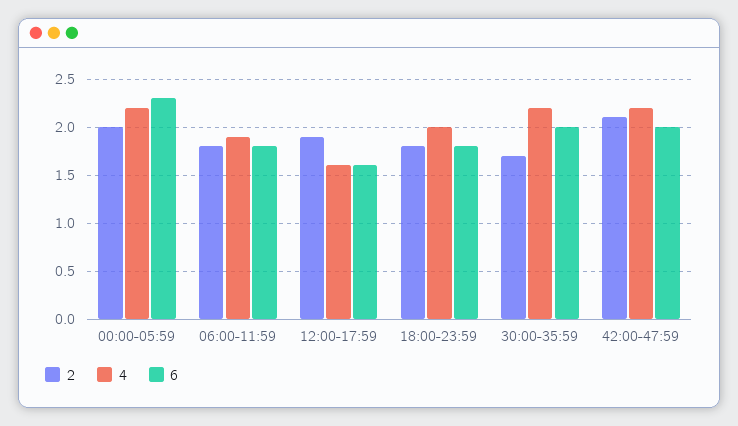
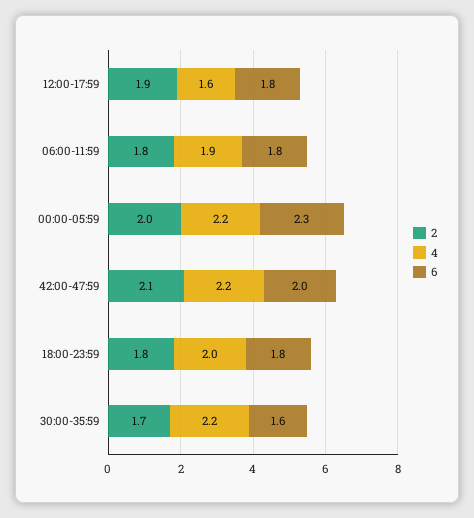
  {
    "2": {
      "00:00-05:59": 2,
      "06:00-11:59": 1.8,
      "12:00-17:59": 1.9,
      "18:00-23:59": 1.8,
      "30:00-35:59": 1.7,
      "42:00-47:59": 2.1
    },
    "4": {
      "00:00-05:59": 2.2,
      "06:00-11:59": 1.9,
      "12:00-17:59": 1.6,
      "18:00-23:59": 2,
      "30:00-35:59": 2.2,
      "42:00-47:59": 2.2
    },
    "6": {
      "00:00-05:59": 2.3,
      "06:00-11:59": 1.8,
-     "12:00-17:59": 1.6,
+     "12:00-17:59": 1.8,
      "18:00-23:59": 1.8,
-     "30:00-35:59": 2,
+     "30:00-35:59": 1.6,
      "42:00-47:59": 2
    }
  }

